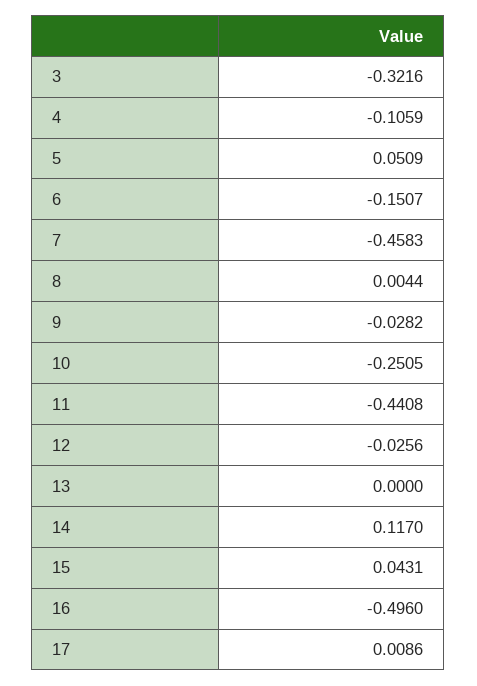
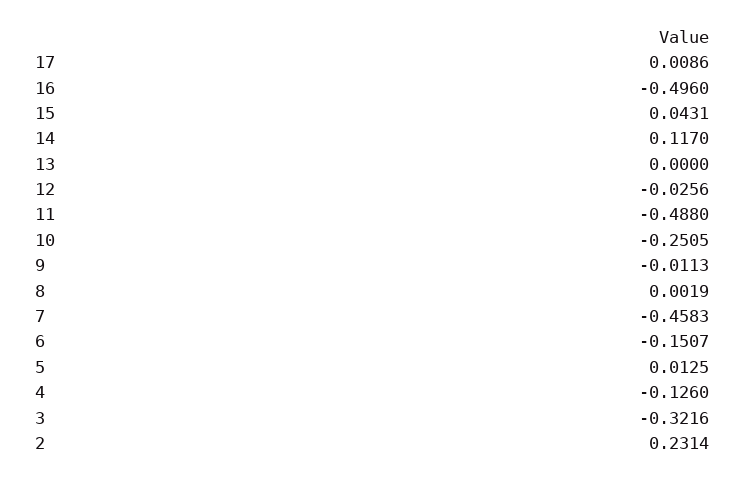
  {
    "3": -0.3216,
-   "4": -0.1059,
+   "4": -0.126,
-   "5": 0.0509,
+   "5": 0.0125,
    "6": -0.1507,
    "7": -0.4583,
-   "8": 0.0044,
+   "8": 0.0019,
-   "9": -0.0282,
+   "9": -0.0113,
    "10": -0.2505,
-   "11": -0.4408,
+   "11": -0.488,
    "12": -0.0256,
    "13": 0,
    "14": 0.117,
    "15": 0.0431,
    "16": -0.496,
-   "17": 0.0086
+   "17": 0.0086,
+   "2": 0.2314
  }

